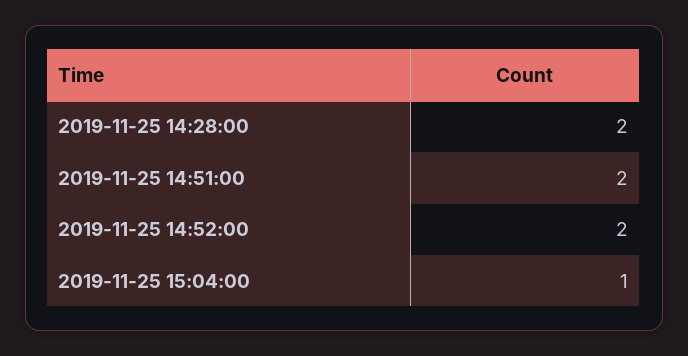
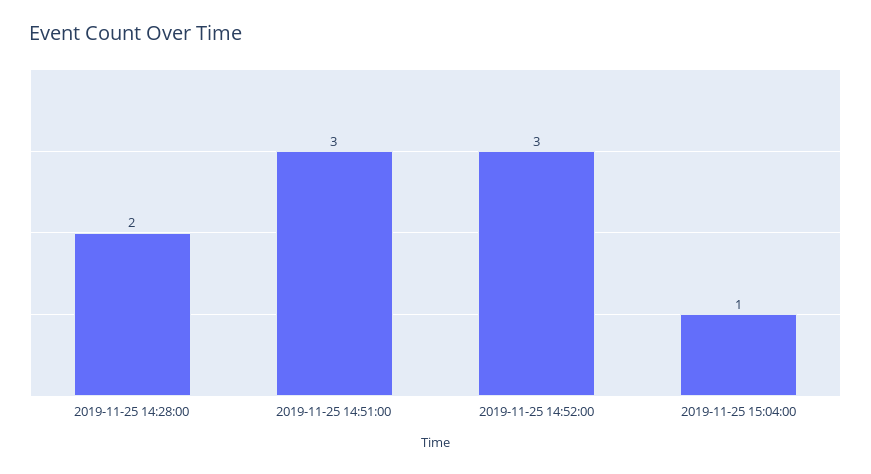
  {
    "2019-11-25 14:28:00": 2,
-   "2019-11-25 14:51:00": 2,
+   "2019-11-25 14:51:00": 3,
-   "2019-11-25 14:52:00": 2,
+   "2019-11-25 14:52:00": 3,
    "2019-11-25 15:04:00": 1
  }

